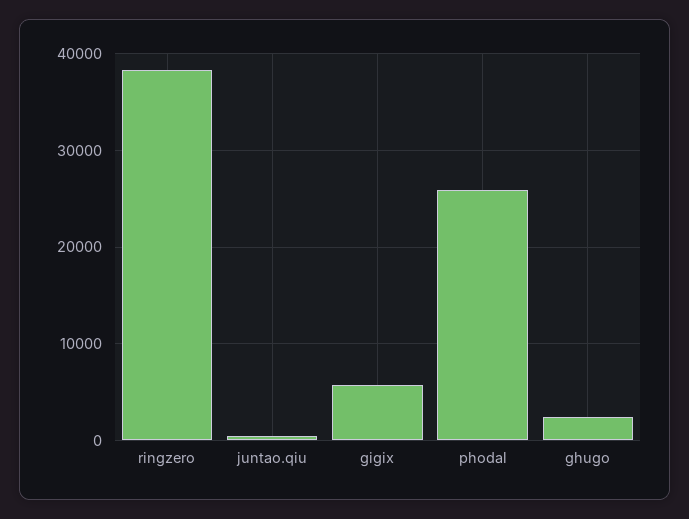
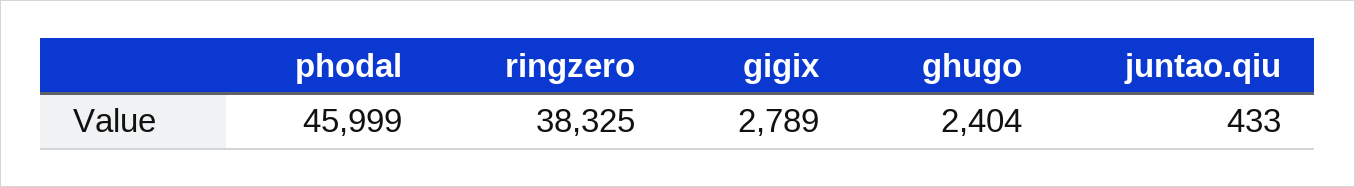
  {
    "ringzero": 38325,
    "juntao.qiu": 433,
-   "gigix": 6000,
+   "gigix": 2789,
-   "phodal": 26000,
+   "phodal": 45999,
    "ghugo": 2404
  }

